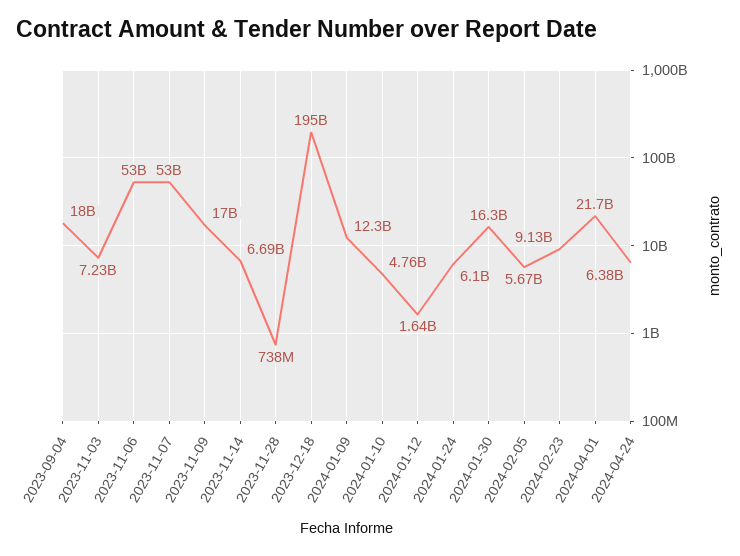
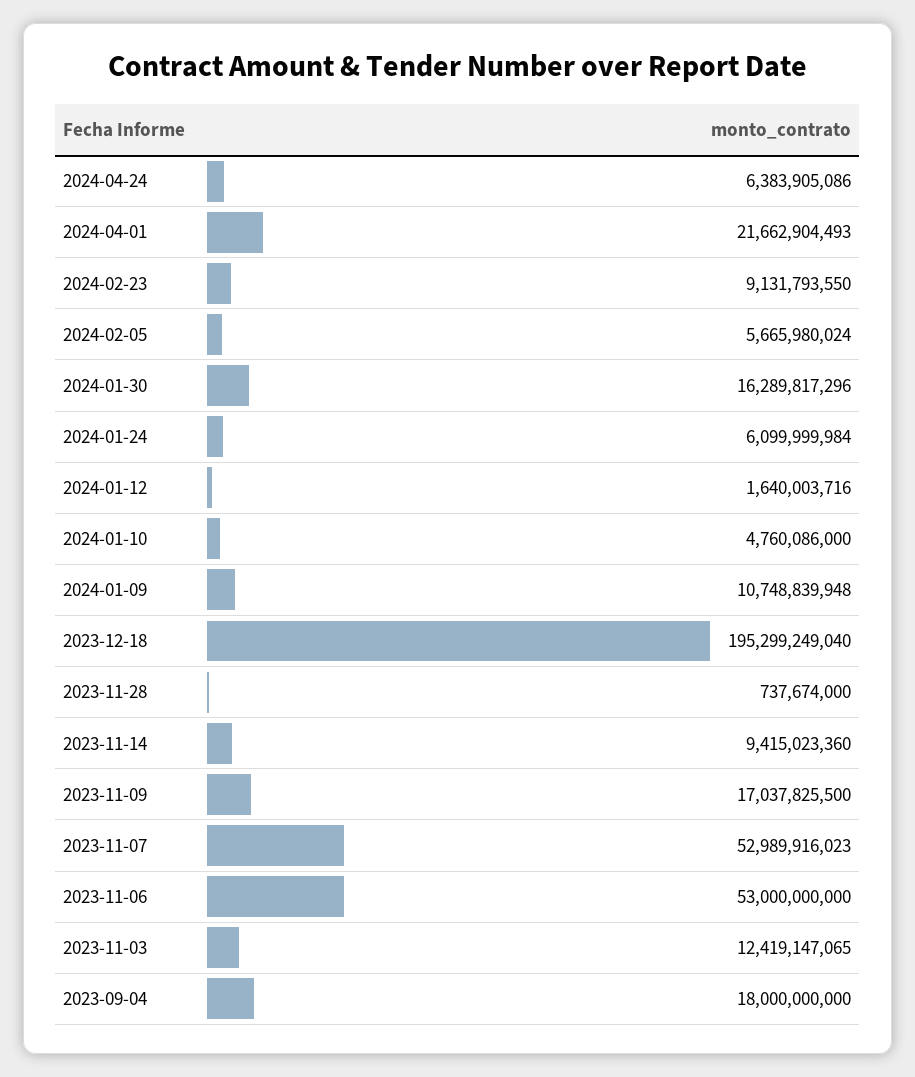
  {
    "2023-09-04": 18000000000,
-   "2023-11-03": 7230000000,
+   "2023-11-03": 12419147065,
    "2023-11-06": 53000000000,
    "2023-11-07": 52989916023,
    "2023-11-09": 17037825500,
-   "2023-11-14": 6690000000,
+   "2023-11-14": 9415023360,
    "2023-11-28": 737674000,
    "2023-12-18": 195299249040,
-   "2024-01-09": 12300000000,
+   "2024-01-09": 10748839948,
    "2024-01-10": 4760086000,
    "2024-01-12": 1640003716,
    "2024-01-24": 6099999984,
    "2024-01-30": 16289817296,
    "2024-02-05": 5665980024,
    "2024-02-23": 9131793550,
    "2024-04-01": 21662904493,
    "2024-04-24": 6383905086
  }

